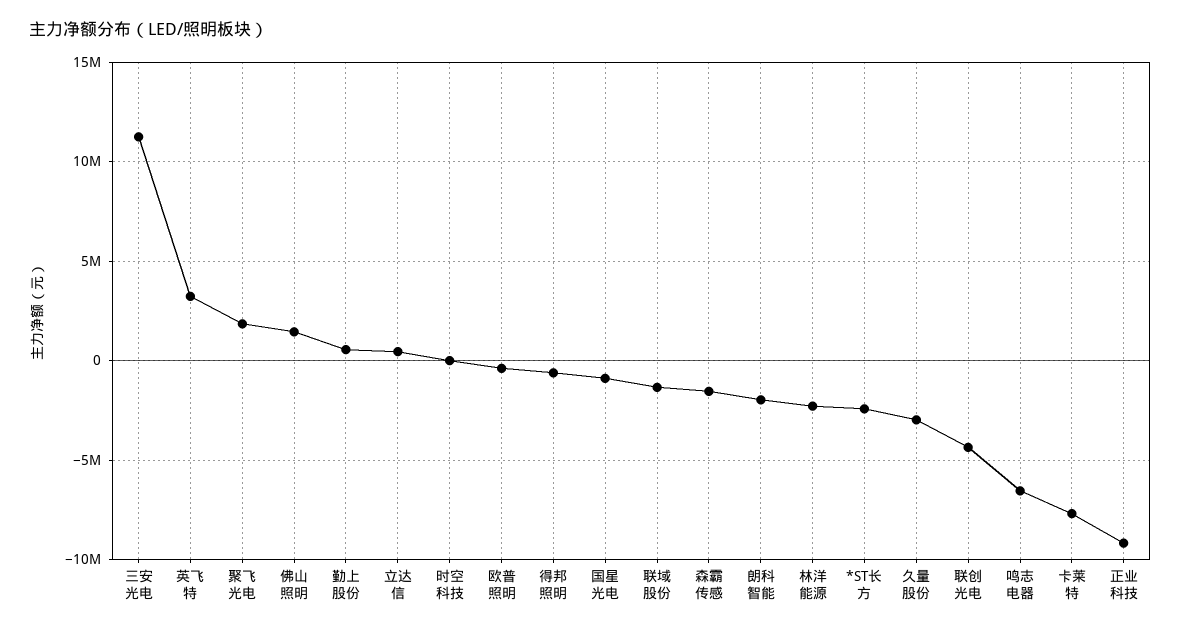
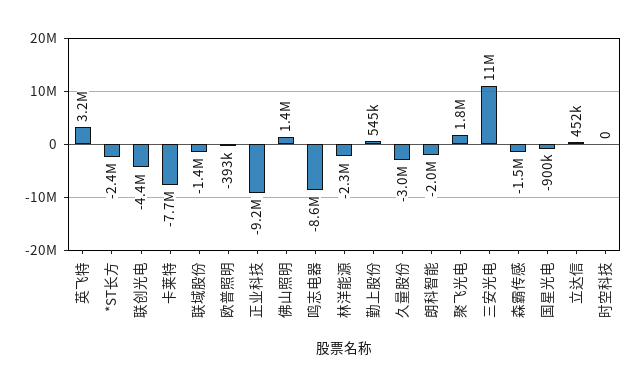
  {
    "三安光电": 11000000,
    "英飞特": 3200000,
    "聚飞光电": 1800000,
    "佛山照明": 1400000,
    "勤上股份": 545000,
    "立达信": 452000,
    "时空科技": 0,
    "欧普照明": -393000,
-   "得邦照明": -500000,
    "国星光电": -900000,
    "联域股份": -1400000,
    "森霸传感": -1500000,
    "朗科智能": -2000000,
    "林洋能源": -2300000,
    "*ST长方": -2400000,
    "久量股份": -3000000,
    "联创光电": -4400000,
-   "鸣志电器": -6500000,
+   "鸣志电器": -8600000,
    "卡莱特": -7700000,
    "正业科技": -9200000
  }

